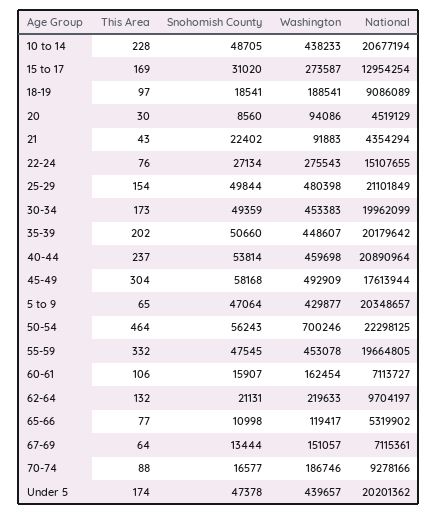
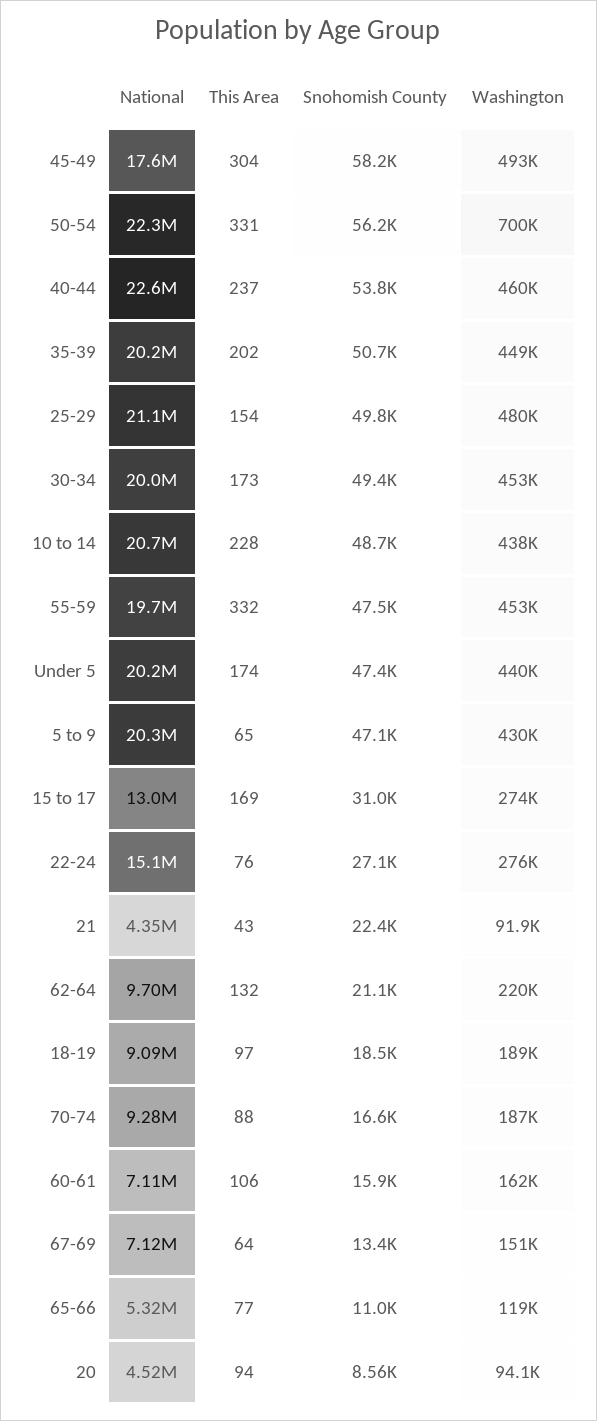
  {
    "This Area": {
      "10 to 14": 228,
      "15 to 17": 169,
      "18-19": 97,
-     "20": 30,
+     "20": 94,
      "21": 43,
      "22-24": 76,
      "25-29": 154,
      "30-34": 173,
      "35-39": 202,
      "40-44": 237,
      "45-49": 304,
      "5 to 9": 65,
-     "50-54": 464,
+     "50-54": 331,
      "55-59": 332,
      "60-61": 106,
      "62-64": 132,
      "65-66": 77,
      "67-69": 64,
      "70-74": 88,
      "Under 5": 174
    },
    "Snohomish County": {
      "10 to 14": 48705,
      "15 to 17": 31020,
      "18-19": 18541,
      "20": 8560,
      "21": 22402,
      "22-24": 27134,
      "25-29": 49844,
      "30-34": 49359,
      "35-39": 50660,
      "40-44": 53814,
      "45-49": 58168,
      "5 to 9": 47064,
      "50-54": 56243,
      "55-59": 47545,
      "60-61": 15907,
      "62-64": 21131,
      "65-66": 10998,
      "67-69": 13444,
      "70-74": 16577,
      "Under 5": 47378
    },
    "Washington": {
      "10 to 14": 438233,
      "15 to 17": 273587,
      "18-19": 188541,
      "20": 94086,
      "21": 91883,
      "22-24": 275543,
      "25-29": 480398,
      "30-34": 453383,
      "35-39": 448607,
      "40-44": 459698,
      "45-49": 492909,
      "5 to 9": 429877,
      "50-54": 700246,
      "55-59": 453078,
      "60-61": 162454,
      "62-64": 219633,
      "65-66": 119417,
      "67-69": 151057,
      "70-74": 186746,
      "Under 5": 439657
    },
    "National": {
      "10 to 14": 20677194,
      "15 to 17": 12954254,
      "18-19": 9086089,
      "20": 4519129,
      "21": 4354294,
      "22-24": 15107655,
      "25-29": 21101849,
      "30-34": 19962099,
      "35-39": 20179642,
-     "40-44": 20890964,
+     "40-44": 22600000,
      "45-49": 17613944,
      "5 to 9": 20348657,
      "50-54": 22298125,
      "55-59": 19664805,
      "60-61": 7113727,
      "62-64": 9704197,
      "65-66": 5319902,
      "67-69": 7115361,
      "70-74": 9278166,
      "Under 5": 20201362
    }
  }

